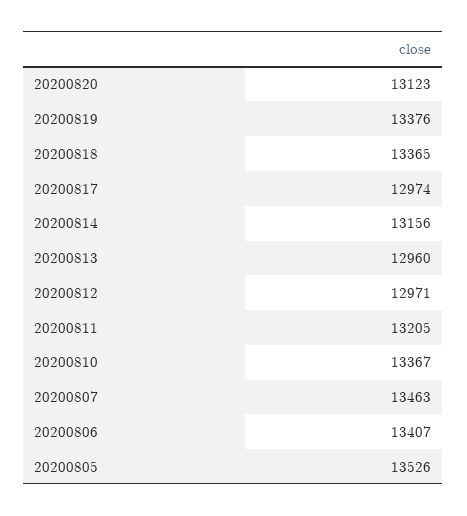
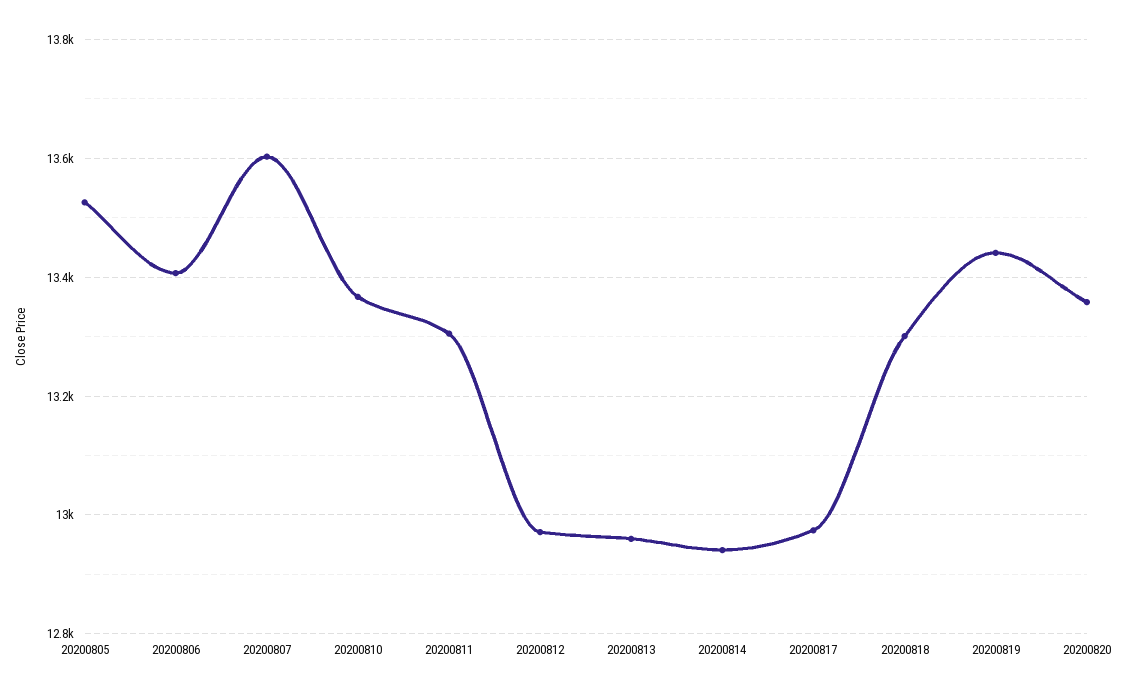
  {
-   "20200820": 13123,
+   "20200820": 13360,
-   "20200819": 13376,
+   "20200819": 13440,
-   "20200818": 13365,
+   "20200818": 13300,
    "20200817": 12974,
-   "20200814": 13156,
+   "20200814": 12940,
    "20200813": 12960,
    "20200812": 12971,
-   "20200811": 13205,
+   "20200811": 13300,
    "20200810": 13367,
-   "20200807": 13463,
+   "20200807": 13600,
    "20200806": 13407,
    "20200805": 13526
  }

